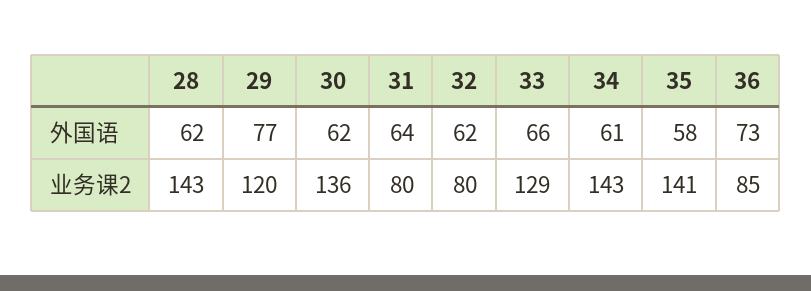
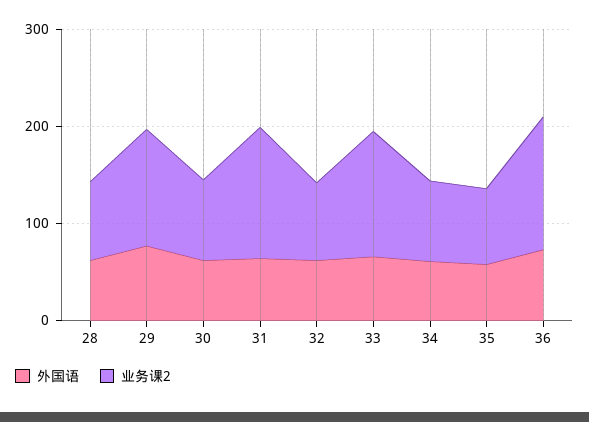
  {
    "外国语": {
      "28": 62,
      "29": 77,
      "30": 62,
      "31": 64,
      "32": 62,
      "33": 66,
      "34": 61,
      "35": 58,
      "36": 73
    },
    "业务课2": {
-     "28": 143,
+     "28": 80,
      "29": 120,
-     "30": 136,
+     "30": 80,
-     "31": 80,
+     "31": 140,
      "32": 80,
      "33": 129,
-     "34": 143,
+     "34": 80,
-     "35": 141,
+     "35": 80,
-     "36": 85
+     "36": 140
    }
  }

